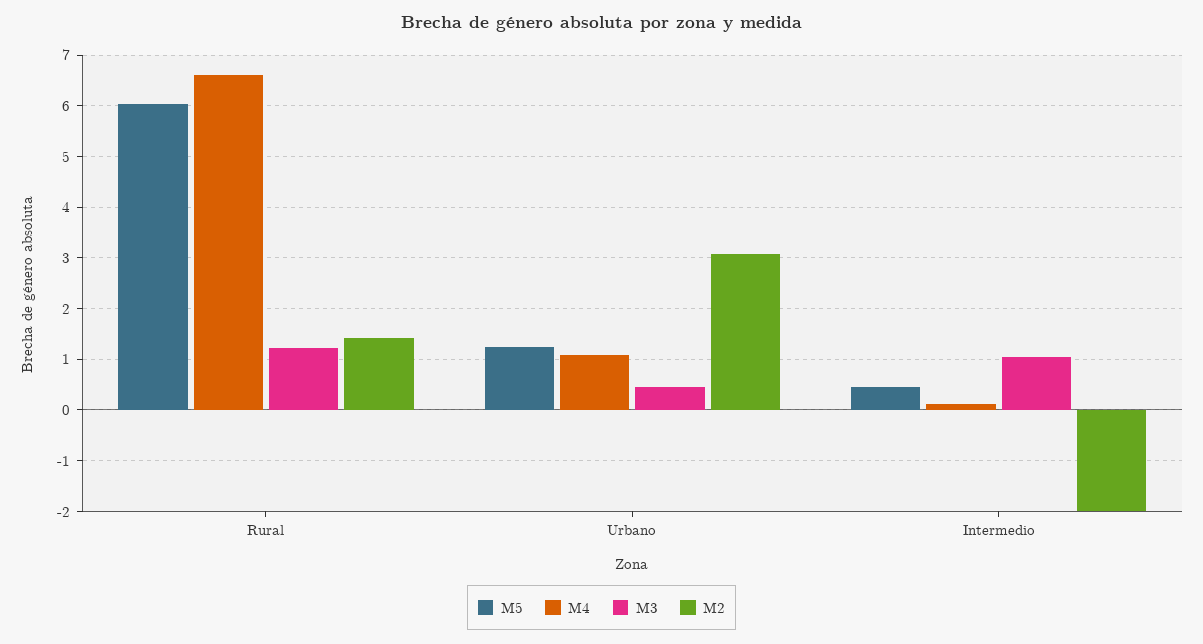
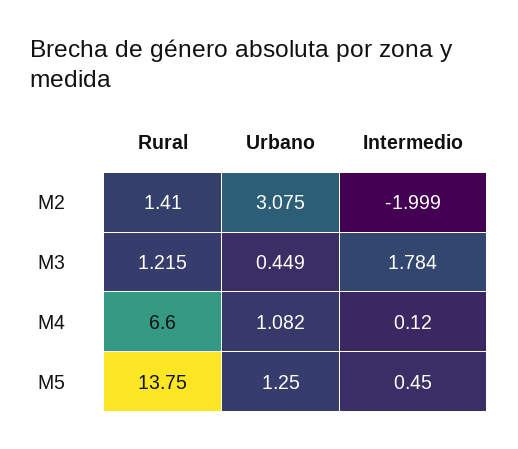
  {
    "M5": {
-     "Rural": 6,
+     "Rural": 13.75,
      "Urbano": 1.25,
      "Intermedio": 0.45
    },
    "M4": {
      "Rural": 6.6,
      "Urbano": 1.082,
      "Intermedio": 0.12
    },
    "M3": {
      "Rural": 1.215,
      "Urbano": 0.449,
-     "Intermedio": 1
+     "Intermedio": 1.784
    },
    "M2": {
      "Rural": 1.41,
      "Urbano": 3.075,
      "Intermedio": -1.999
    }
  }

